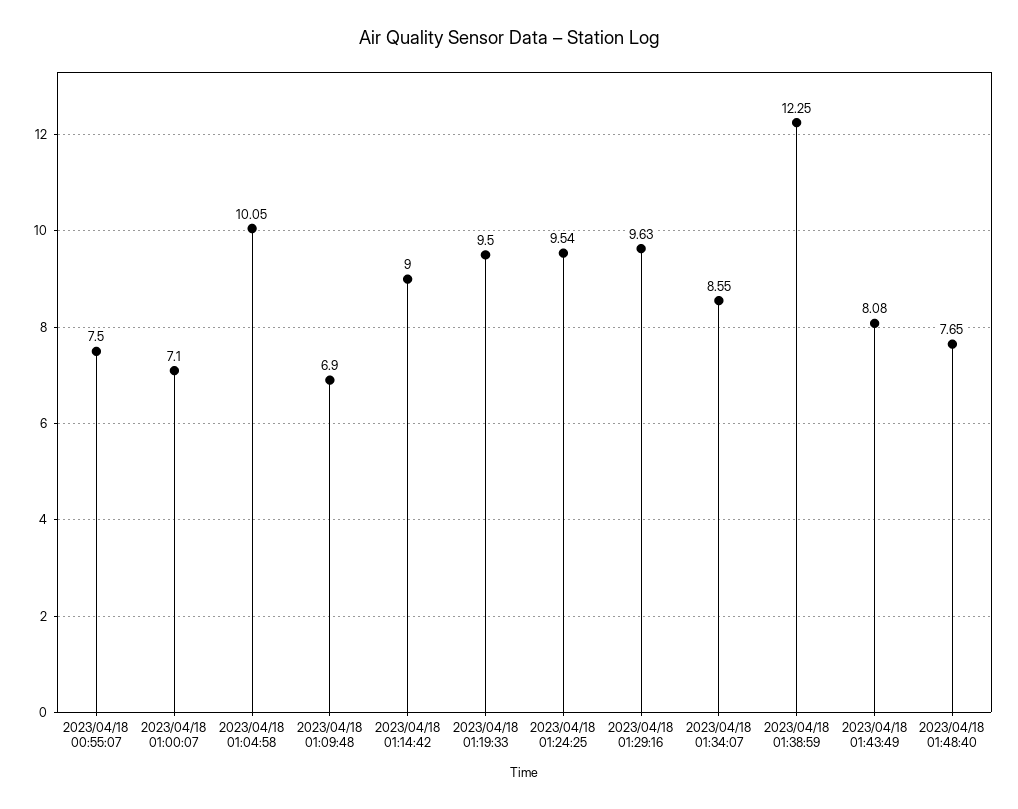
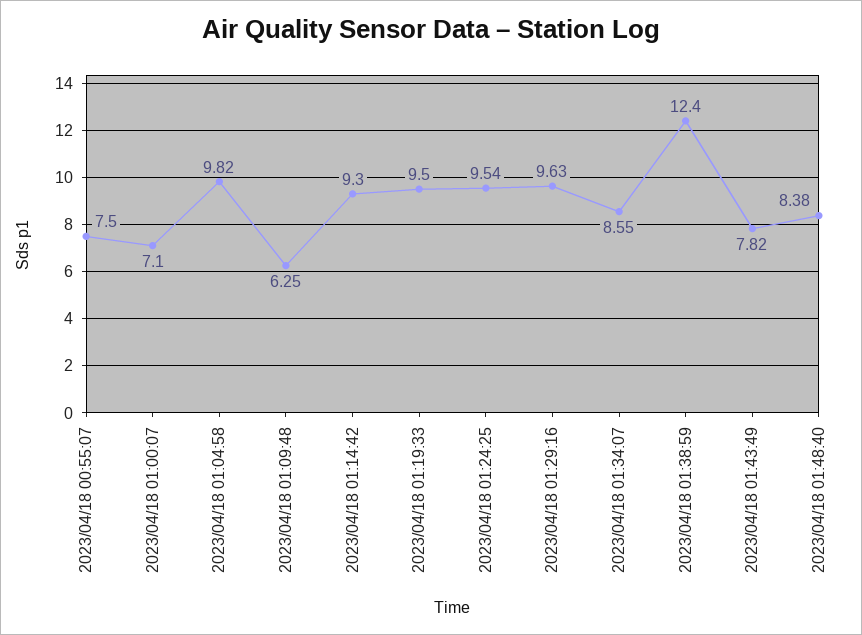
  {
    "2023/04/18 00:55:07": 7.5,
    "2023/04/18 01:00:07": 7.1,
-   "2023/04/18 01:04:58": 10.05,
+   "2023/04/18 01:04:58": 9.82,
-   "2023/04/18 01:09:48": 6.9,
+   "2023/04/18 01:09:48": 6.25,
-   "2023/04/18 01:14:42": 9,
+   "2023/04/18 01:14:42": 9.3,
    "2023/04/18 01:19:33": 9.5,
    "2023/04/18 01:24:25": 9.54,
    "2023/04/18 01:29:16": 9.63,
    "2023/04/18 01:34:07": 8.55,
-   "2023/04/18 01:38:59": 12.25,
+   "2023/04/18 01:38:59": 12.4,
-   "2023/04/18 01:43:49": 8.08,
+   "2023/04/18 01:43:49": 7.82,
-   "2023/04/18 01:48:40": 7.65
+   "2023/04/18 01:48:40": 8.38
  }

